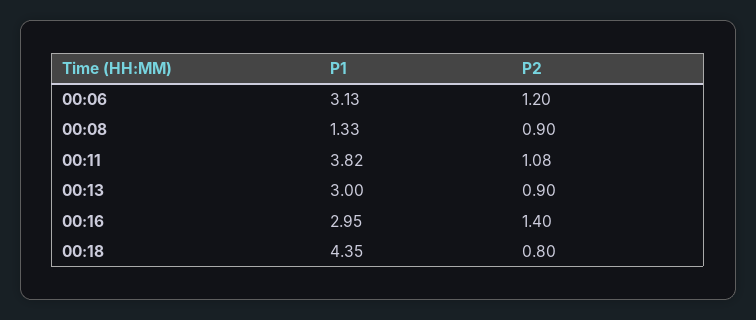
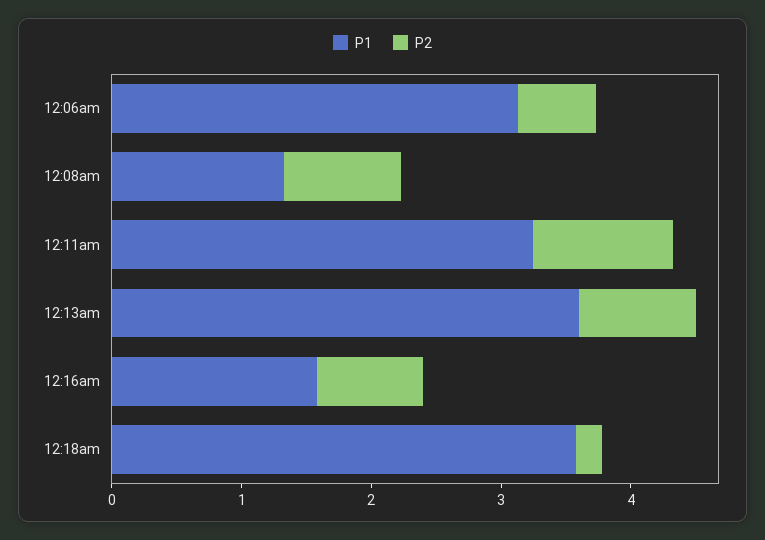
  {
    "P1": {
      "00:06": 3.13,
      "00:08": 1.33,
-     "00:11": 3.82,
+     "00:11": 3.2,
-     "00:13": 3,
+     "00:13": 3.6,
-     "00:16": 2.95,
+     "00:16": 1.6,
-     "00:18": 4.35
+     "00:18": 3.6
    },
    "P2": {
-     "00:06": 1.2,
+     "00:06": 0.6,
      "00:08": 0.9,
      "00:11": 1.08,
      "00:13": 0.9,
-     "00:16": 1.4,
+     "00:16": 0.8,
-     "00:18": 0.8
+     "00:18": 0.2
    }
  }

